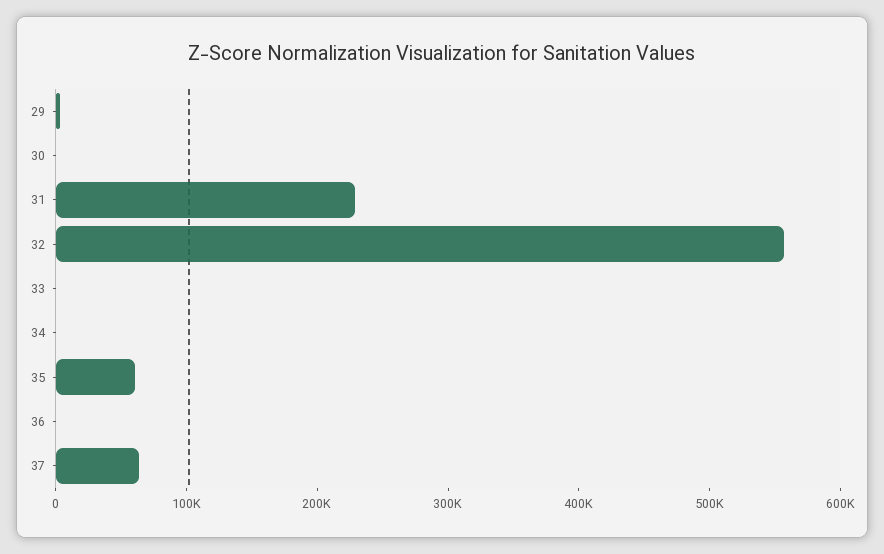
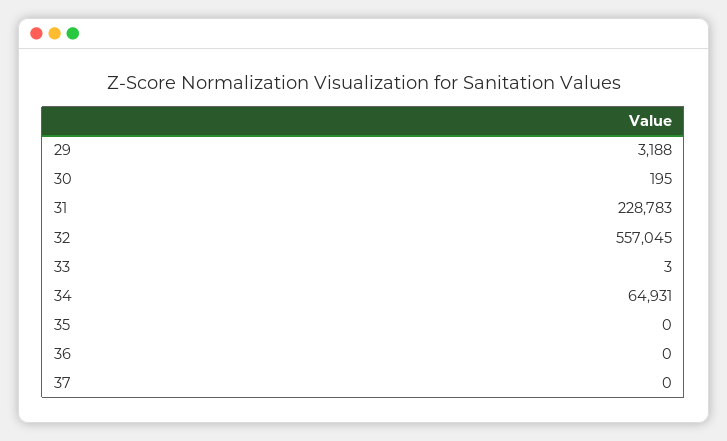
  {
    "29": 3188,
    "30": 195,
    "31": 228783,
    "32": 557045,
    "33": 3,
-   "34": 0,
+   "34": 64931,
-   "35": 60000,
+   "35": 0,
    "36": 0,
-   "37": 60000
+   "37": 0
  }

